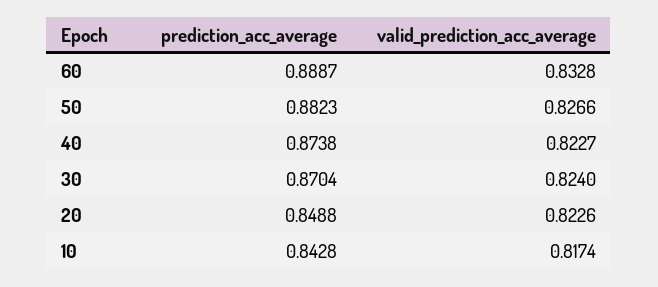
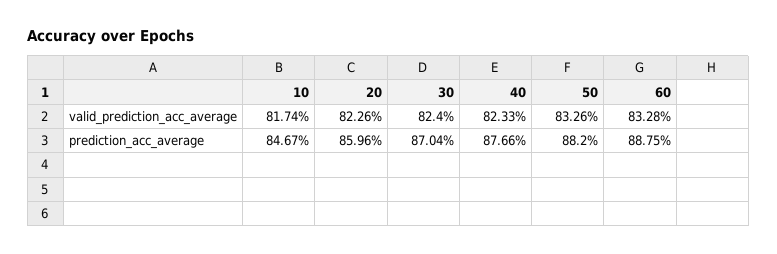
  {
    "prediction_acc_average": {
-     "60": 0.8887,
+     "60": 0.8875,
-     "50": 0.8823,
+     "50": 0.882,
-     "40": 0.8738,
+     "40": 0.8766,
      "30": 0.8704,
-     "20": 0.8488,
+     "20": 0.8596,
-     "10": 0.8428
+     "10": 0.8467
    },
    "valid_prediction_acc_average": {
      "60": 0.8328,
-     "50": 0.8266,
+     "50": 0.8326,
-     "40": 0.8227,
+     "40": 0.8233,
      "30": 0.824,
      "20": 0.8226,
      "10": 0.8174
    }
  }

